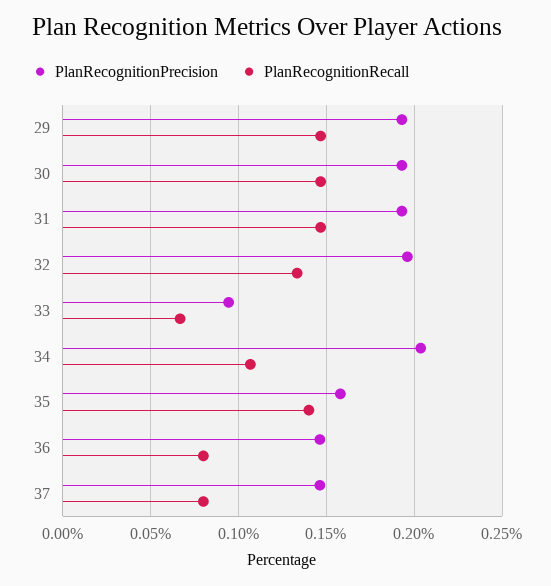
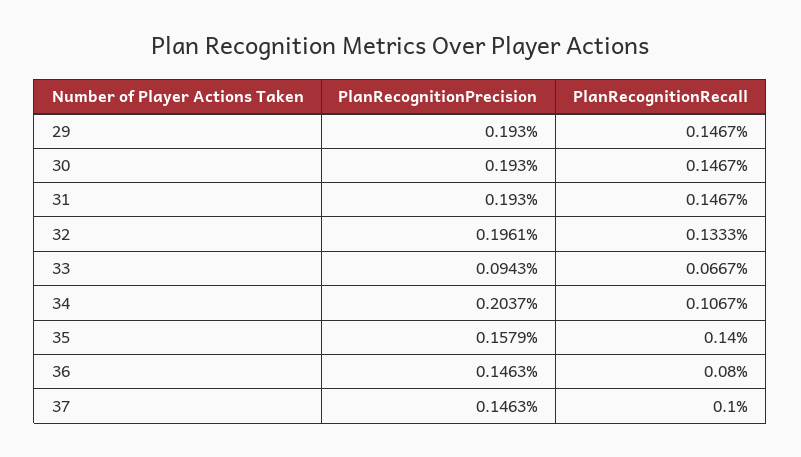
  {
    "PlanRecognitionPrecision": {
      "29": 0.193,
      "30": 0.193,
      "31": 0.193,
      "32": 0.1961,
      "33": 0.0943,
      "34": 0.2037,
      "35": 0.1579,
      "36": 0.1463,
      "37": 0.1463
    },
    "PlanRecognitionRecall": {
      "29": 0.1467,
      "30": 0.1467,
      "31": 0.1467,
      "32": 0.1333,
      "33": 0.0667,
      "34": 0.1067,
      "35": 0.14,
      "36": 0.08,
-     "37": 0.08
+     "37": 0.1
    }
  }

